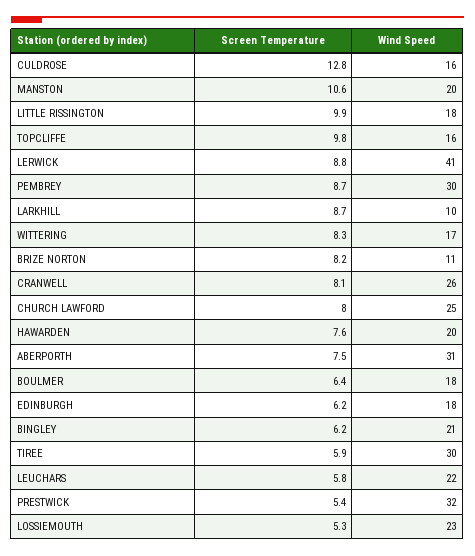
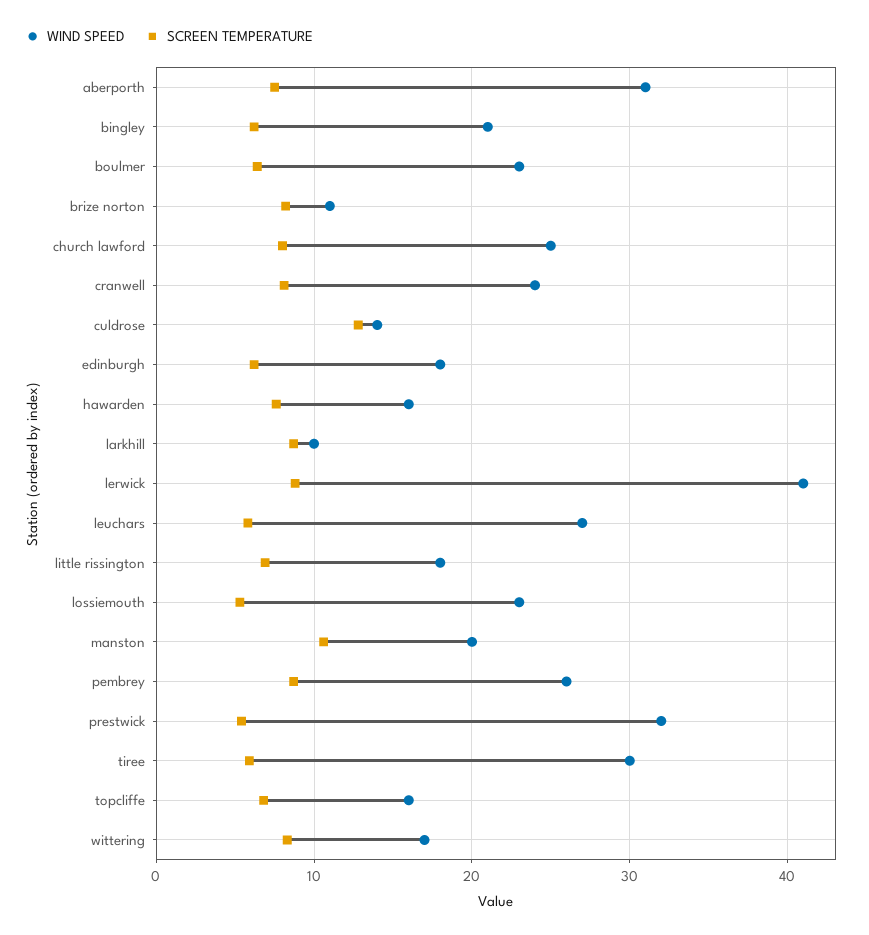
  {
    "Screen Temperature": {
      "CULDROSE": 12.8,
      "MANSTON": 10.6,
-     "LITTLE RISSINGTON": 9.9,
+     "LITTLE RISSINGTON": 7,
-     "TOPCLIFFE": 9.8,
+     "TOPCLIFFE": 7,
      "LERWICK": 8.8,
      "PEMBREY": 8.7,
      "LARKHILL": 8.7,
      "WITTERING": 8.3,
      "BRIZE NORTON": 8.2,
      "CRANWELL": 8.1,
      "CHURCH LAWFORD": 8,
      "HAWARDEN": 7.6,
      "ABERPORTH": 7.5,
      "BOULMER": 6.4,
      "EDINBURGH": 6.2,
      "BINGLEY": 6.2,
      "TIREE": 5.9,
      "LEUCHARS": 5.8,
      "PRESTWICK": 5.4,
      "LOSSIEMOUTH": 5.3
    },
    "Wind Speed": {
-     "CULDROSE": 16,
+     "CULDROSE": 14,
      "MANSTON": 20,
      "LITTLE RISSINGTON": 18,
      "TOPCLIFFE": 16,
      "LERWICK": 41,
-     "PEMBREY": 30,
+     "PEMBREY": 26,
      "LARKHILL": 10,
      "WITTERING": 17,
      "BRIZE NORTON": 11,
-     "CRANWELL": 26,
+     "CRANWELL": 24,
      "CHURCH LAWFORD": 25,
-     "HAWARDEN": 20,
+     "HAWARDEN": 16,
      "ABERPORTH": 31,
-     "BOULMER": 18,
+     "BOULMER": 23,
      "EDINBURGH": 18,
      "BINGLEY": 21,
      "TIREE": 30,
-     "LEUCHARS": 22,
+     "LEUCHARS": 27,
      "PRESTWICK": 32,
      "LOSSIEMOUTH": 23
    }
  }

